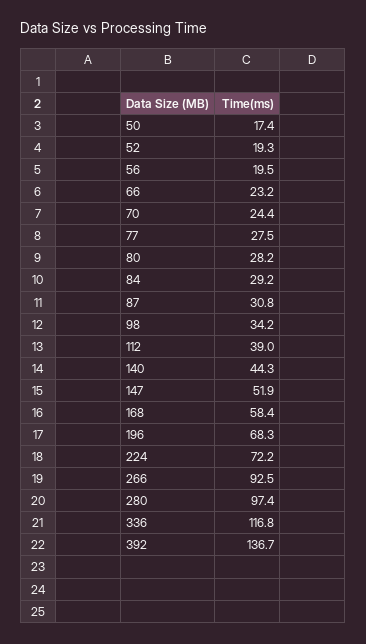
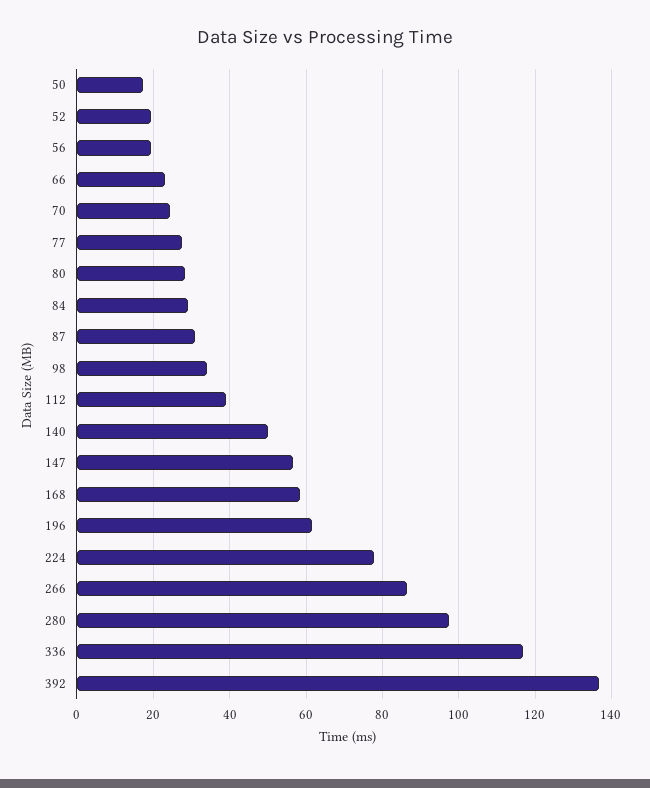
  {
    "50": 17.4,
    "52": 19.3,
    "56": 19.5,
    "66": 23.2,
    "70": 24.4,
    "77": 27.5,
    "80": 28.2,
    "84": 29.2,
    "87": 30.8,
    "98": 34.2,
    "112": 39,
-   "140": 44.3,
+   "140": 50,
-   "147": 51.9,
+   "147": 56,
    "168": 58.4,
-   "196": 68.3,
+   "196": 62,
-   "224": 72.2,
+   "224": 78,
-   "266": 92.5,
+   "266": 86,
    "280": 97.4,
    "336": 116.8,
    "392": 136.7
  }

